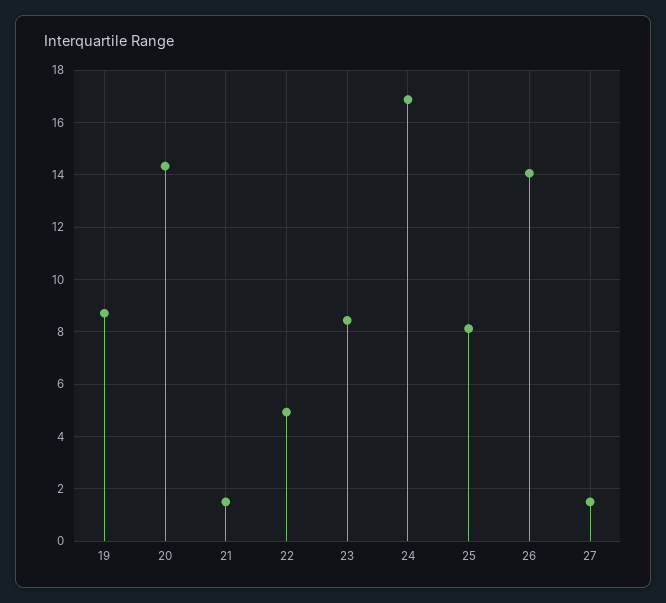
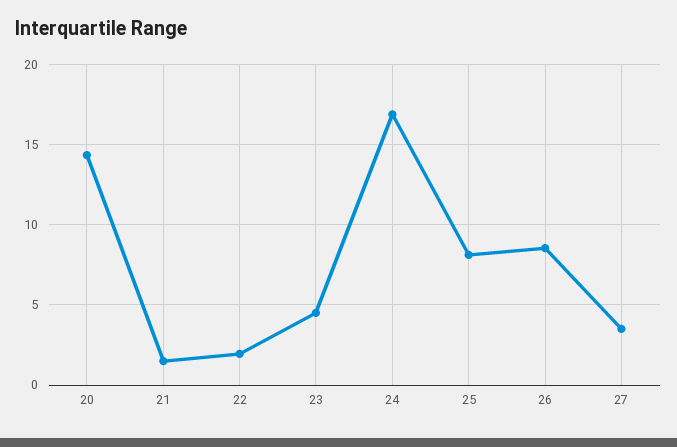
  {
-   "19": 8.75,
    "20": 14.25,
    "21": 1.5,
-   "22": 5,
+   "22": 2,
-   "23": 8.5,
+   "23": 4.5,
    "24": 16.75,
    "25": 8,
-   "26": 14,
+   "26": 8.5,
-   "27": 1.5
+   "27": 3.5
  }

